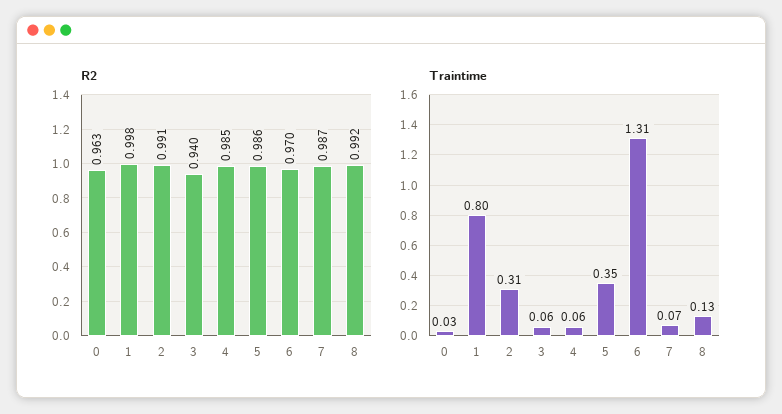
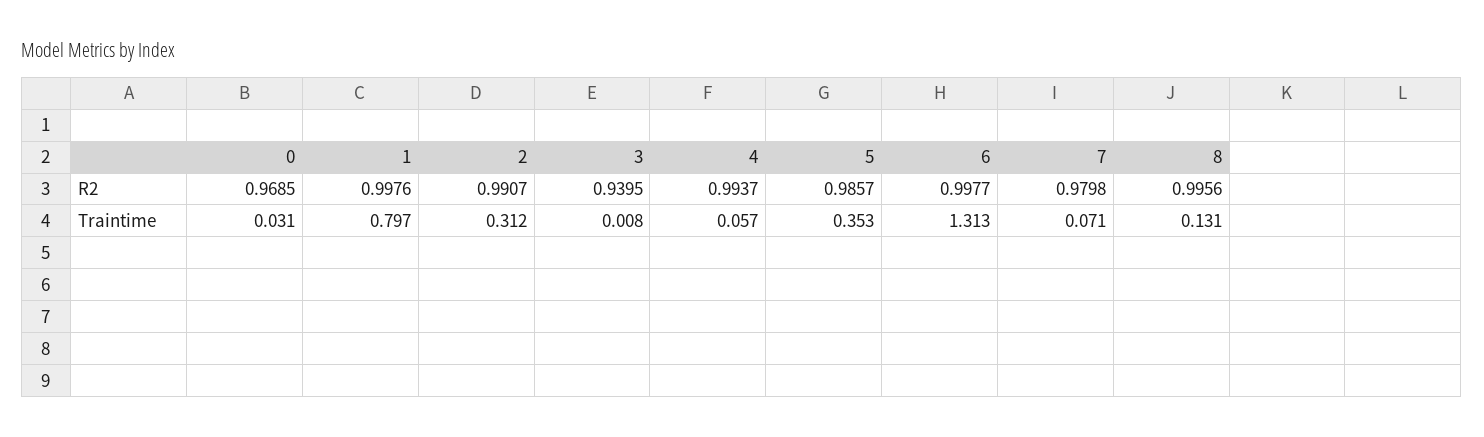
  {
    "R2": {
-     "0": 0.963,
+     "0": 0.9685,
      "1": 0.9976,
      "2": 0.9907,
      "3": 0.9395,
-     "4": 0.985,
+     "4": 0.9937,
      "5": 0.9857,
-     "6": 0.97,
+     "6": 0.9977,
-     "7": 0.987,
+     "7": 0.9798,
-     "8": 0.992
+     "8": 0.9956
    },
    "Traintime": {
      "0": 0.031,
      "1": 0.797,
      "2": 0.312,
-     "3": 0.06,
+     "3": 0.008,
      "4": 0.057,
      "5": 0.353,
      "6": 1.313,
      "7": 0.071,
      "8": 0.131
    }
  }

